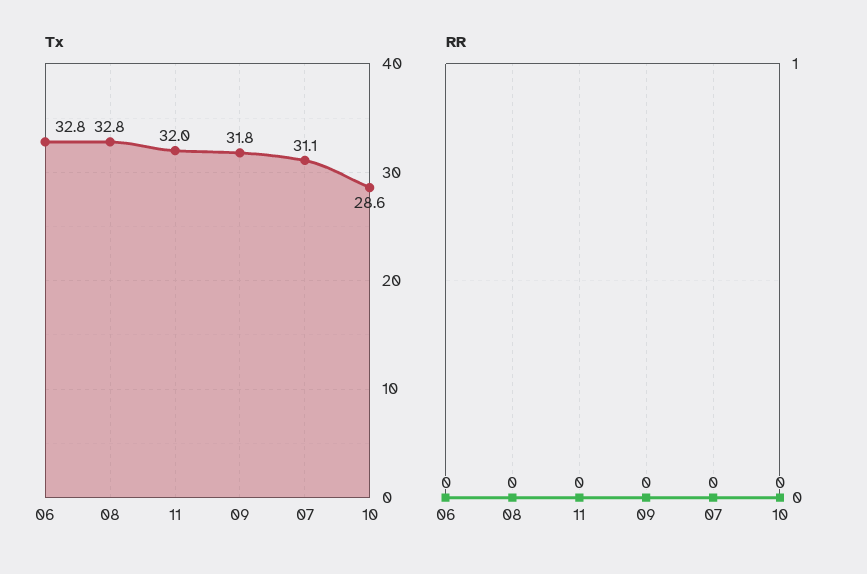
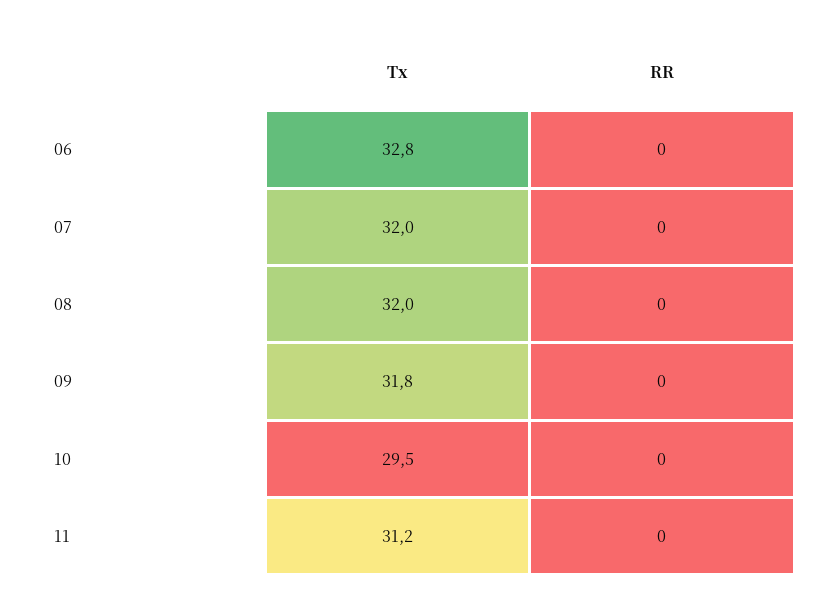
  {
    "Tx": {
      "06": 32.8,
-     "08": 32.8,
+     "08": 32,
-     "11": 32,
+     "11": 31.2,
      "09": 31.8,
-     "07": 31.1,
+     "07": 32,
-     "10": 28.6
+     "10": 29.5
    },
    "RR": {
      "06": 0,
      "08": 0,
      "11": 0,
      "09": 0,
      "07": 0,
      "10": 0
    }
  }

